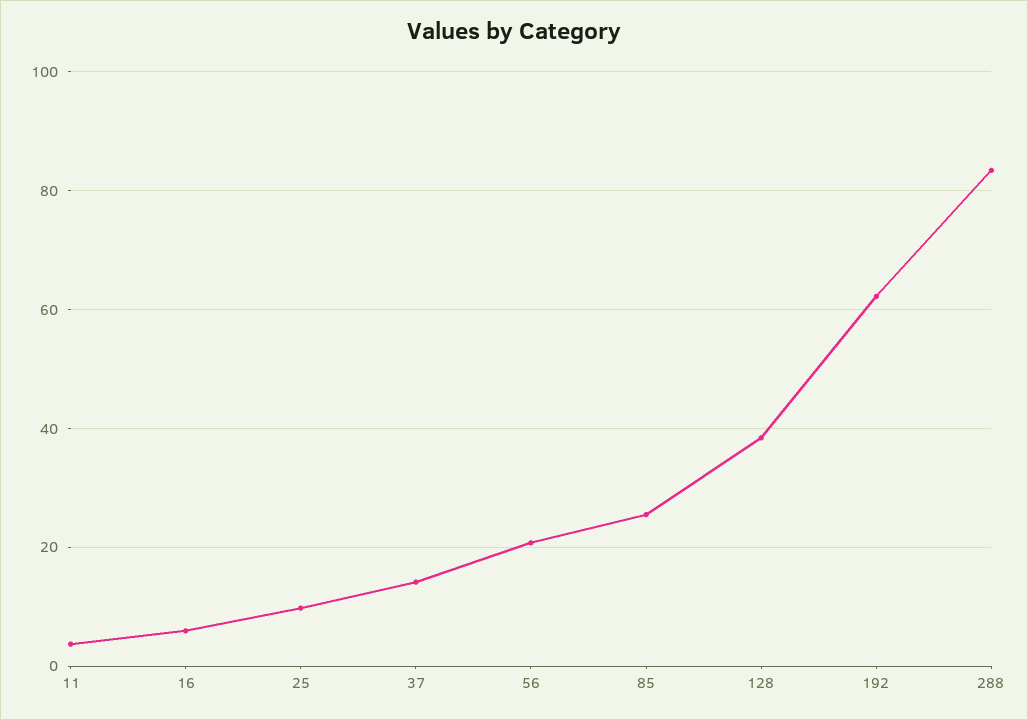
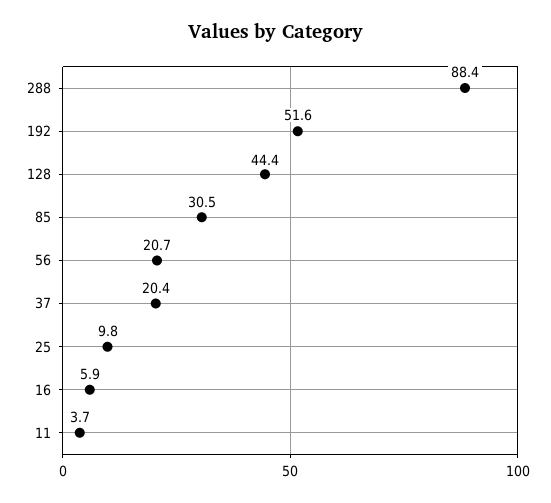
  {
    "11": 3.7,
    "16": 5.9,
    "25": 9.8,
-   "37": 14,
+   "37": 20.4,
    "56": 20.7,
-   "85": 26,
+   "85": 30.5,
-   "128": 38,
+   "128": 44.4,
-   "192": 62,
+   "192": 51.6,
-   "288": 84
+   "288": 88.4
  }

